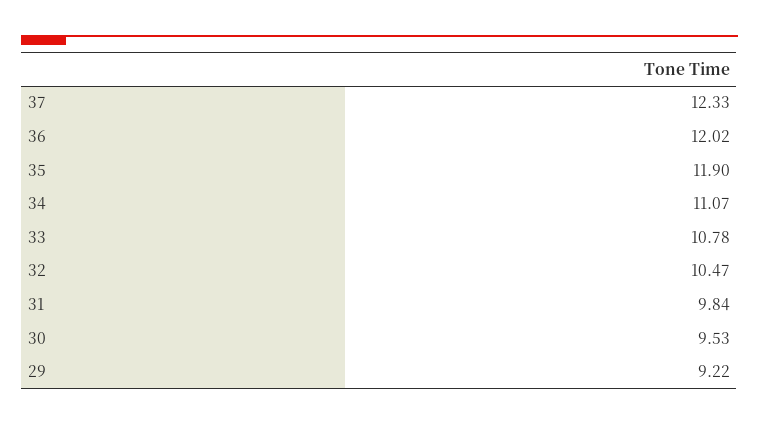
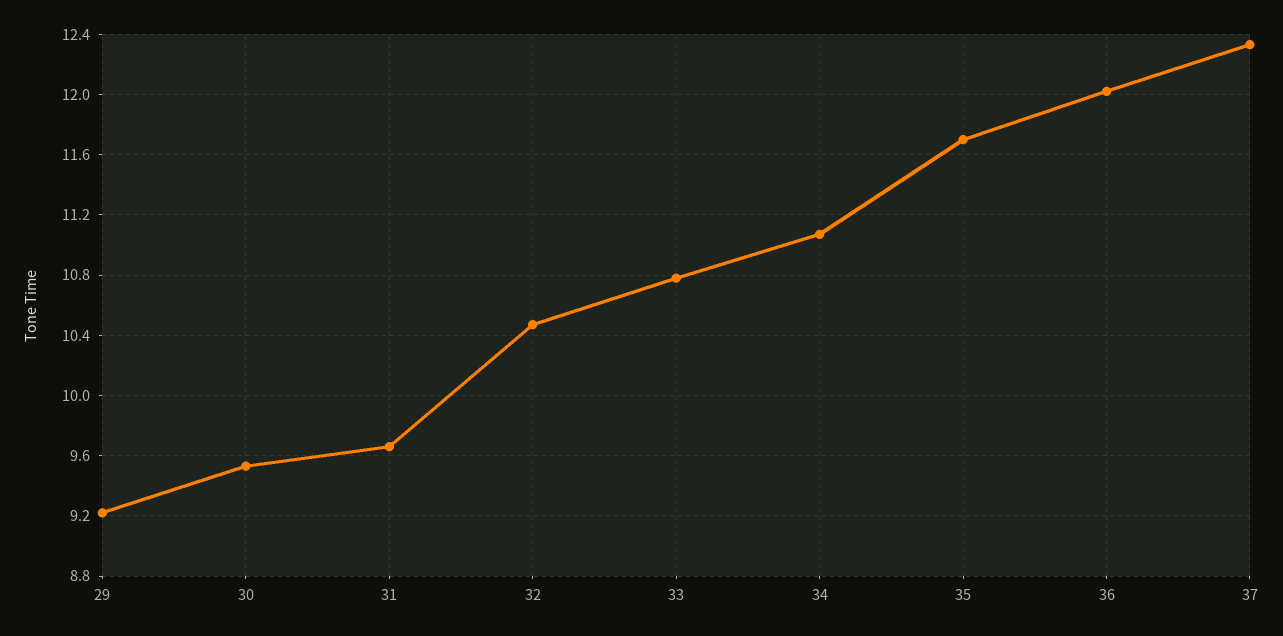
  {
    "37": 12.33,
    "36": 12.02,
-   "35": 11.9,
+   "35": 11.7,
    "34": 11.07,
    "33": 10.78,
    "32": 10.47,
-   "31": 9.84,
+   "31": 9.65,
    "30": 9.53,
    "29": 9.22
  }

